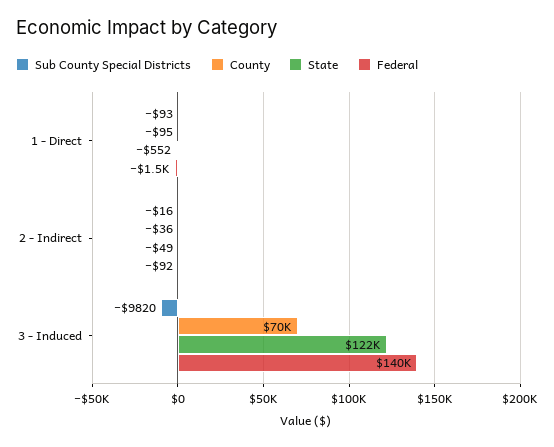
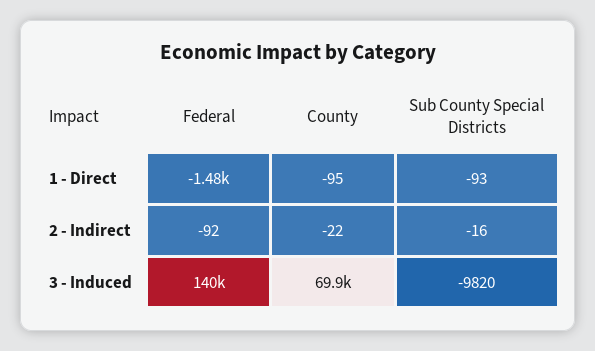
  {
    "Sub County Special Districts": {
      "1 - Direct": -93,
      "2 - Indirect": -16,
      "3 - Induced": -9820
    },
    "County": {
      "1 - Direct": -95,
-     "2 - Indirect": -36,
+     "2 - Indirect": -22,
      "3 - Induced": 69900
    },
-   "State": {
-     "1 - Direct": -552,
-     "2 - Indirect": -49,
-     "3 - Induced": 122000
-   },
    "Federal": {
      "1 - Direct": -1480,
      "2 - Indirect": -92,
      "3 - Induced": 140000
    }
  }

